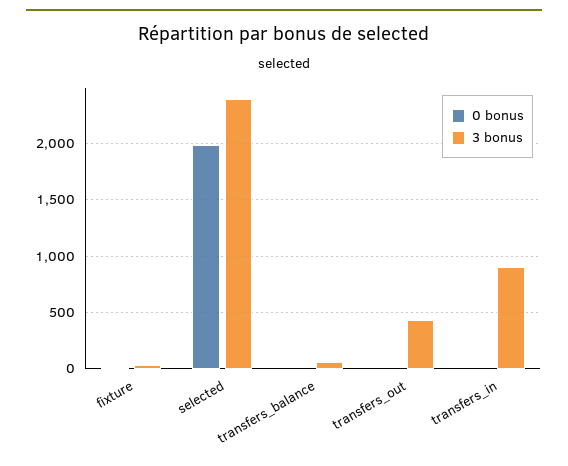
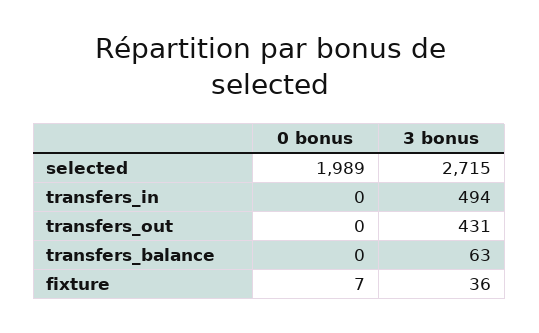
  {
    "0 bonus": {
      "fixture": 7,
      "selected": 1989,
      "transfers_balance": 0,
      "transfers_out": 0,
      "transfers_in": 0
    },
    "3 bonus": {
      "fixture": 36,
-     "selected": 2400,
+     "selected": 2715,
      "transfers_balance": 63,
      "transfers_out": 431,
-     "transfers_in": 900
+     "transfers_in": 494
    }
  }

